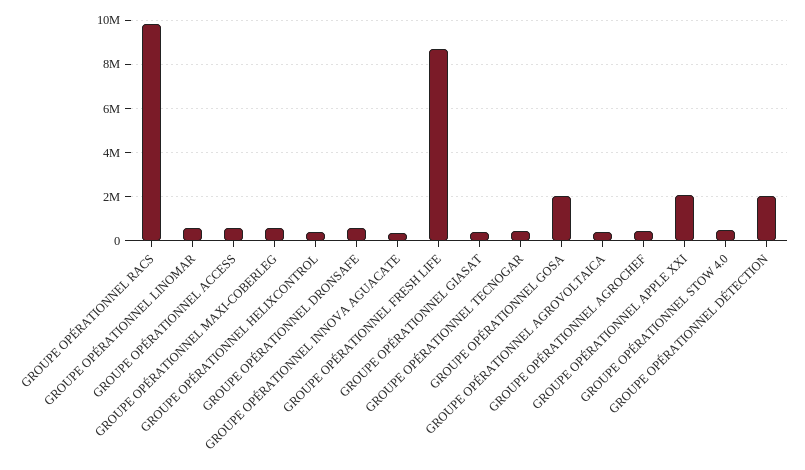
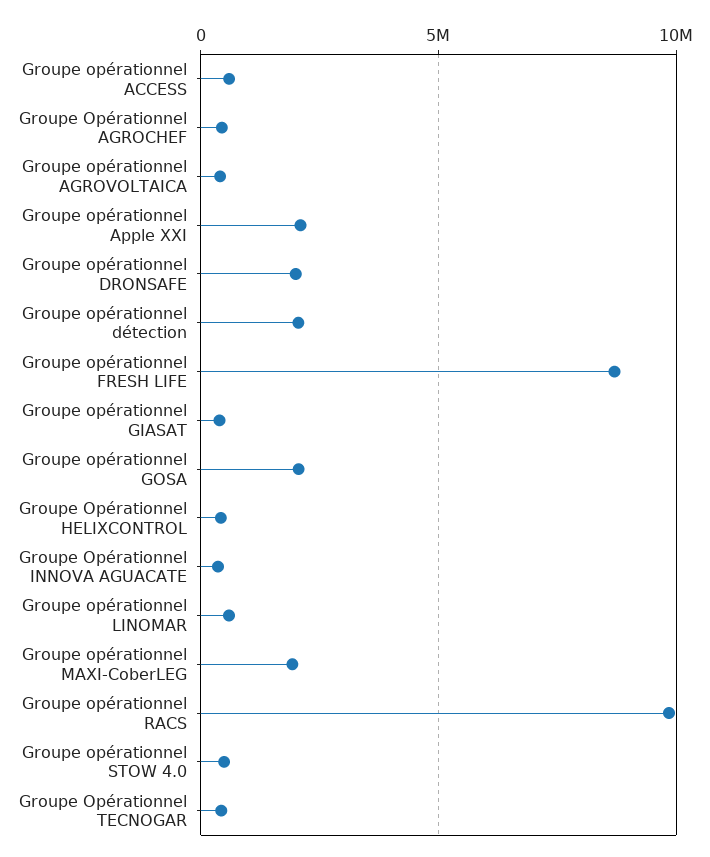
  {
    "GROUPE OPÉRATIONNEL RACS": 10000000,
    "GROUPE OPÉRATIONNEL LINOMAR": 500000,
    "GROUPE OPÉRATIONNEL ACCESS": 500000,
-   "GROUPE OPÉRATIONNEL MAXI-COBERLEG": 500000,
+   "GROUPE OPÉRATIONNEL MAXI-COBERLEG": 2000000,
    "GROUPE OPÉRATIONNEL HELIXCONTROL": 500000,
-   "GROUPE OPÉRATIONNEL DRONSAFE": 500000,
+   "GROUPE OPÉRATIONNEL DRONSAFE": 2000000,
    "GROUPE OPÉRATIONNEL INNOVA AGUACATE": 500000,
    "GROUPE OPÉRATIONNEL FRESH LIFE": 8500000,
    "GROUPE OPÉRATIONNEL GIASAT": 500000,
    "GROUPE OPÉRATIONNEL TECNOGAR": 500000,
    "GROUPE OPÉRATIONNEL GOSA": 2000000,
    "GROUPE OPÉRATIONNEL AGROVOLTAICA": 500000,
    "GROUPE OPÉRATIONNEL AGROCHEF": 500000,
    "GROUPE OPÉRATIONNEL APPLE XXI": 2000000,
    "GROUPE OPÉRATIONNEL STOW 4.0": 500000,
    "GROUPE OPÉRATIONNEL DÉTECTION": 2000000
  }

